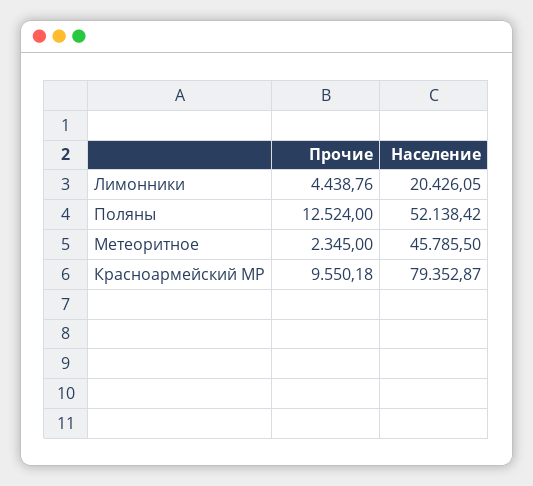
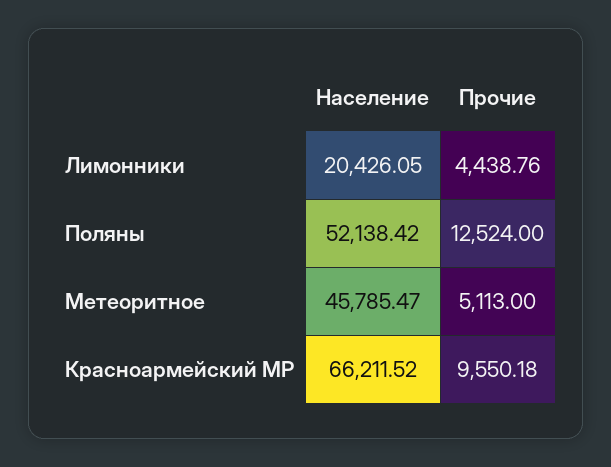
  {
    "Прочие": {
      "Лимонники": 4438.76,
      "Поляны": 12524,
-     "Метеоритное": 2345,
+     "Метеоритное": 5113,
      "Красноармейский МР": 9550.18
    },
    "Население": {
      "Лимонники": 20426.05,
      "Поляны": 52138.42,
-     "Метеоритное": 45785.5,
+     "Метеоритное": 45785.47,
-     "Красноармейский МР": 79352.87
+     "Красноармейский МР": 66211.52
    }
  }

